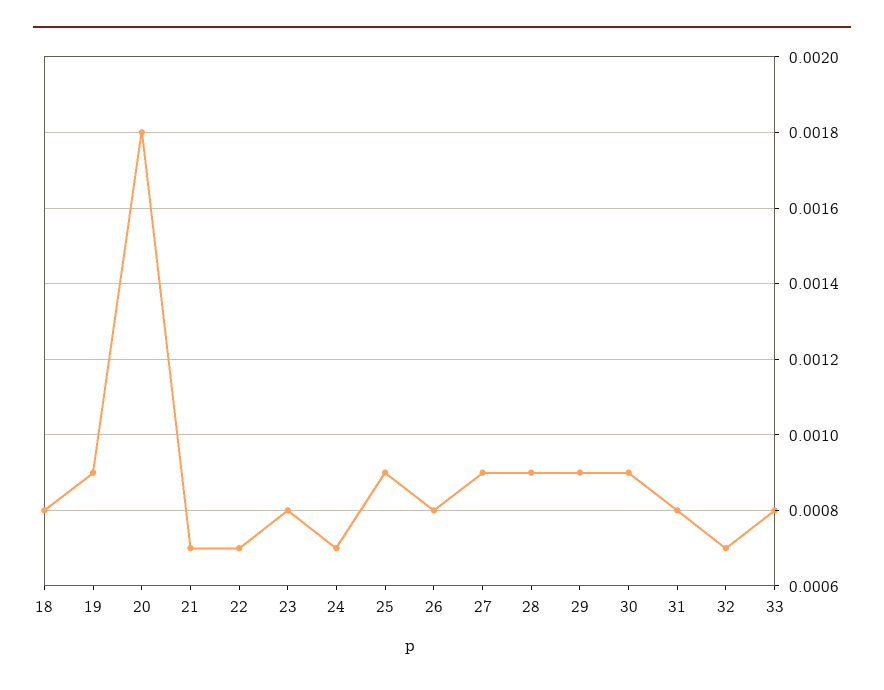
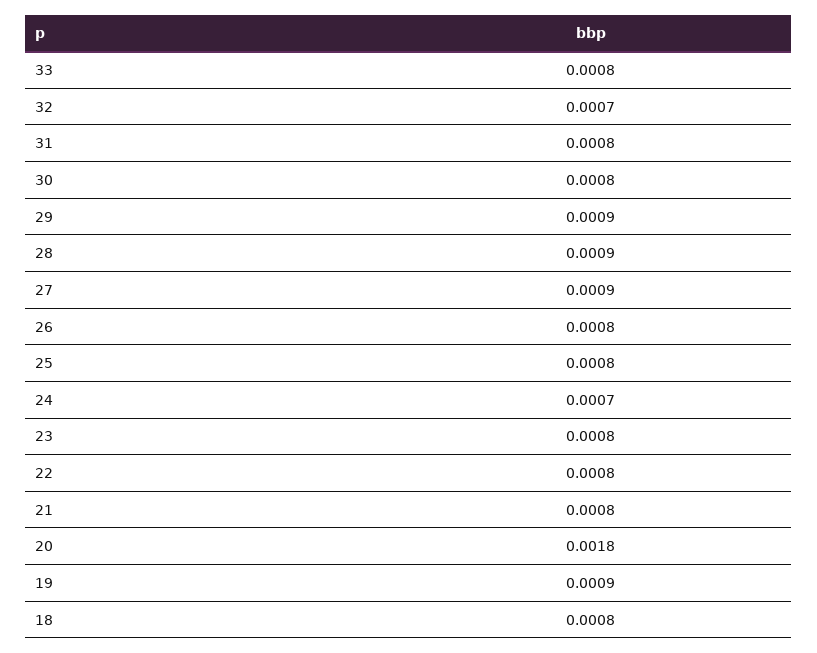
  {
    "18": 0.0008,
    "19": 0.0009,
    "20": 0.0018,
-   "21": 0.0007,
+   "21": 0.0008,
-   "22": 0.0007,
+   "22": 0.0008,
    "23": 0.0008,
    "24": 0.0007,
-   "25": 0.0009,
+   "25": 0.0008,
    "26": 0.0008,
    "27": 0.0009,
    "28": 0.0009,
    "29": 0.0009,
-   "30": 0.0009,
+   "30": 0.0008,
    "31": 0.0008,
    "32": 0.0007,
    "33": 0.0008
  }

